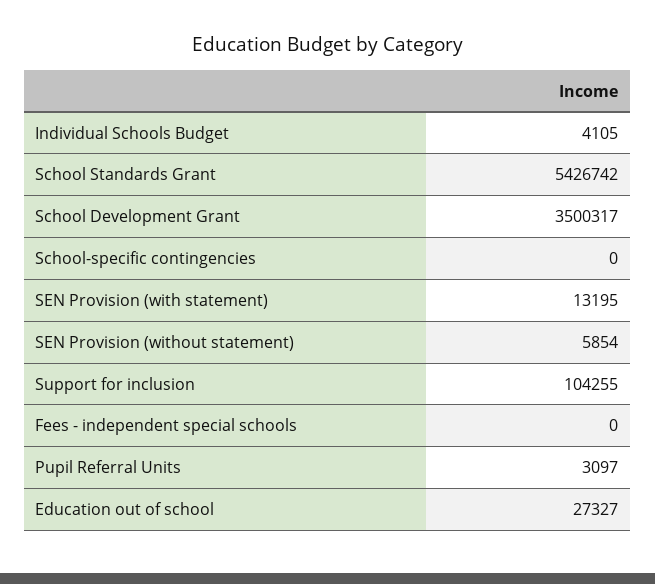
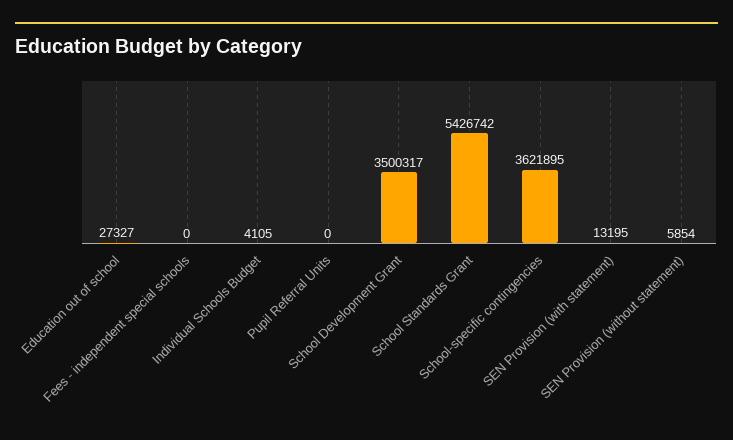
  {
    "Individual Schools Budget": 4105,
    "School Standards Grant": 5426742,
    "School Development Grant": 3500317,
-   "School-specific contingencies": 0,
+   "School-specific contingencies": 3621895,
    "SEN Provision (with statement)": 13195,
    "SEN Provision (without statement)": 5854,
-   "Support for inclusion": 104255,
    "Fees - independent special schools": 0,
-   "Pupil Referral Units": 3097,
+   "Pupil Referral Units": 0,
    "Education out of school": 27327
  }

